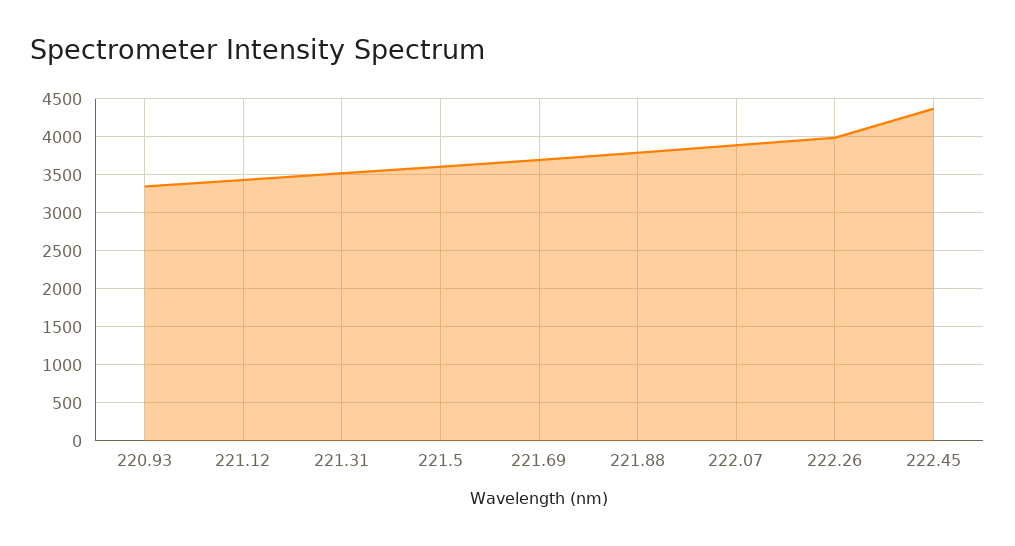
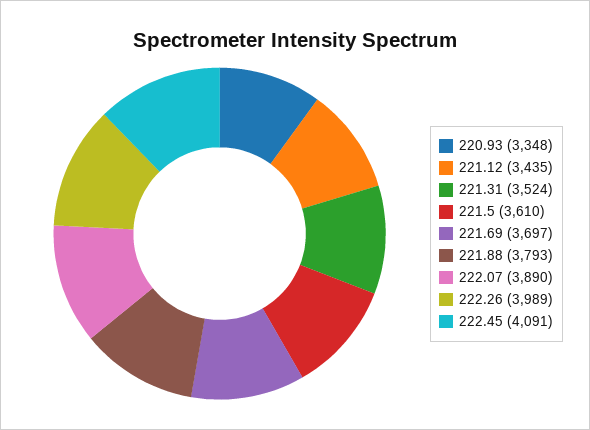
  {
    "220.93": 3348,
    "221.12": 3435,
    "221.31": 3524,
    "221.5": 3610,
    "221.69": 3697,
    "221.88": 3793,
    "222.07": 3890,
    "222.26": 3989,
-   "222.45": 4400
+   "222.45": 4091
  }

